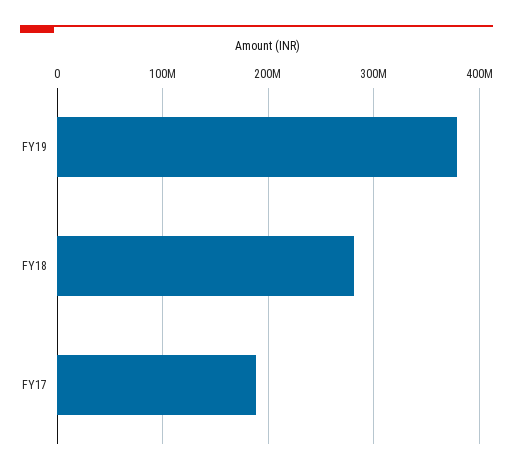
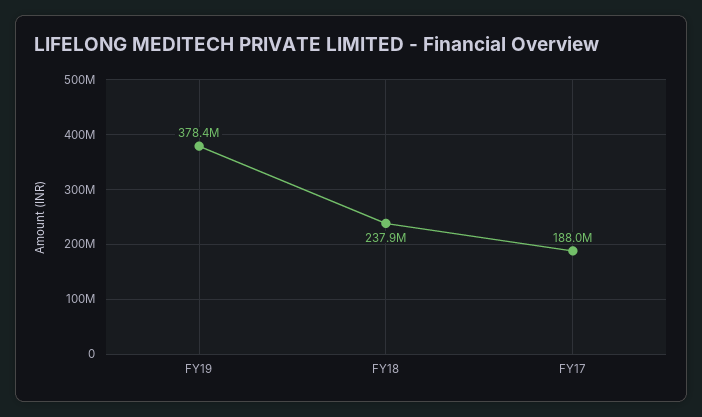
  {
    "FY19": 378400000,
-   "FY18": 280000000,
+   "FY18": 237900000,
    "FY17": 188000000
  }

